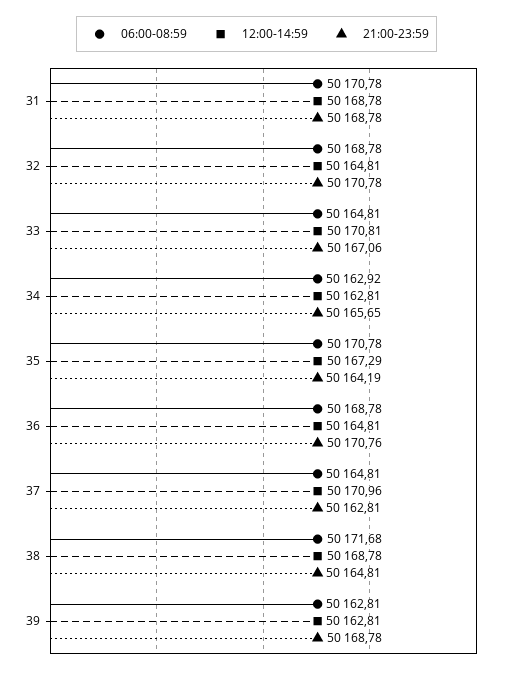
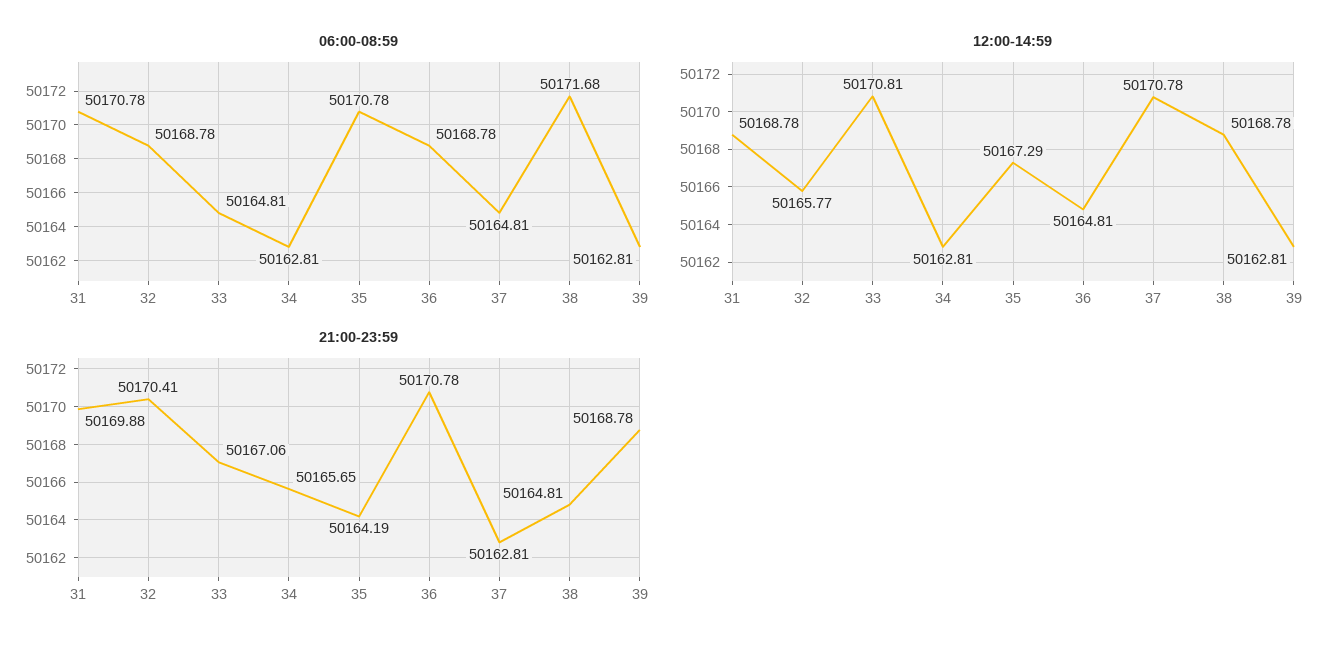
  {
    "06:00-08:59": {
      "31": 50170.78,
      "32": 50168.78,
      "33": 50164.81,
-     "34": 50162.92,
+     "34": 50162.81,
      "35": 50170.78,
      "36": 50168.78,
      "37": 50164.81,
      "38": 50171.68,
      "39": 50162.81
    },
    "12:00-14:59": {
      "31": 50168.78,
-     "32": 50164.81,
+     "32": 50165.77,
      "33": 50170.81,
      "34": 50162.81,
      "35": 50167.29,
      "36": 50164.81,
-     "37": 50170.96,
+     "37": 50170.78,
      "38": 50168.78,
      "39": 50162.81
    },
    "21:00-23:59": {
-     "31": 50168.78,
+     "31": 50169.88,
-     "32": 50170.78,
+     "32": 50170.41,
      "33": 50167.06,
      "34": 50165.65,
      "35": 50164.19,
-     "36": 50170.76,
+     "36": 50170.78,
      "37": 50162.81,
      "38": 50164.81,
      "39": 50168.78
    }
  }

